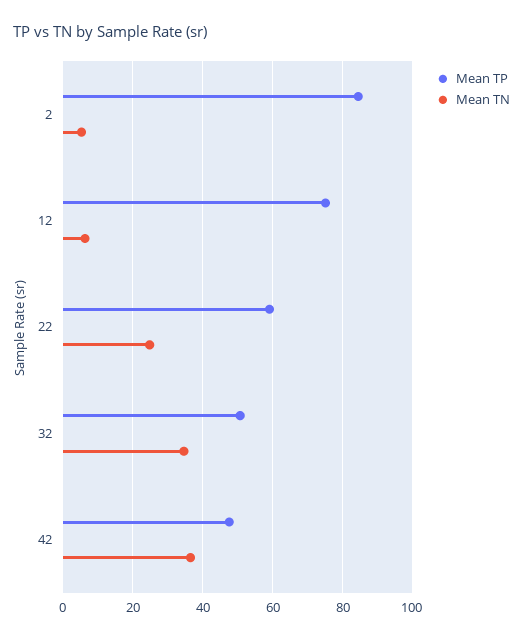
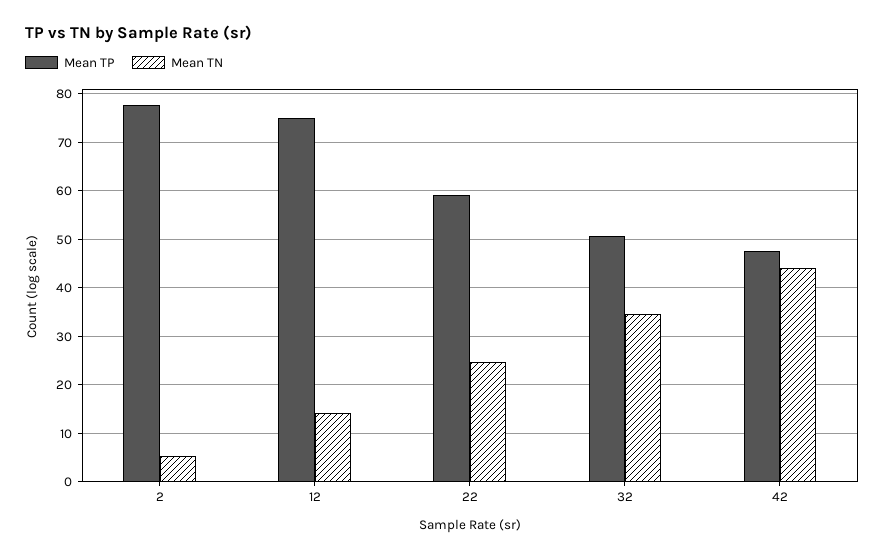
  {
    "Mean TP": {
-     "2": 84,
+     "2": 78,
      "12": 76,
      "22": 60,
      "32": 50,
      "42": 48
    },
    "Mean TN": {
      "2": 6,
-     "12": 6,
+     "12": 14,
      "22": 24,
      "32": 34,
-     "42": 36
+     "42": 44
    }
  }

